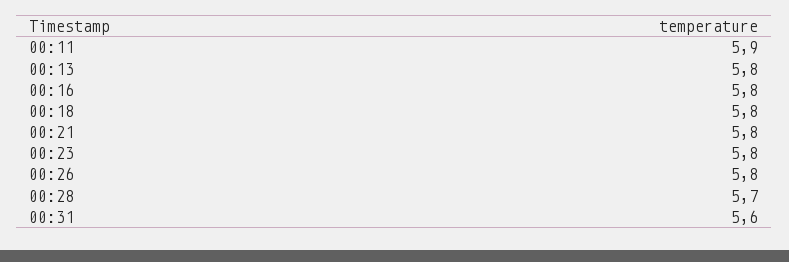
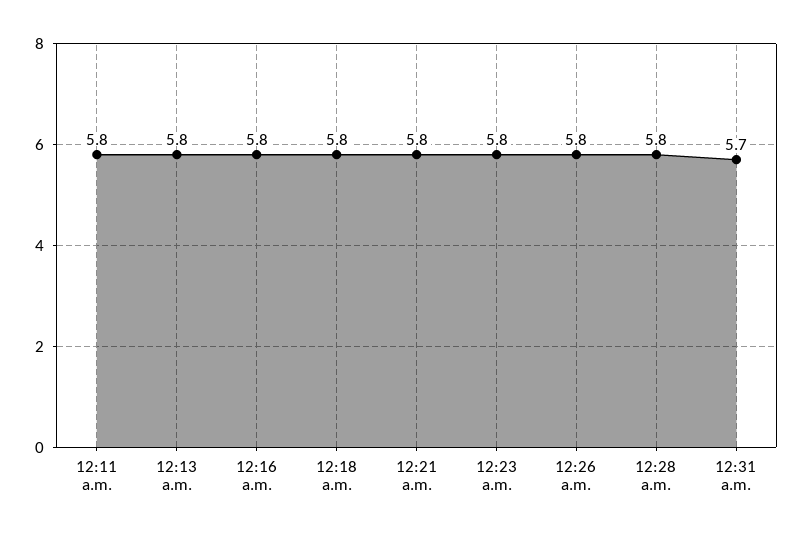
  {
-   "00:11": 5.9,
+   "00:11": 5.8,
    "00:13": 5.8,
    "00:16": 5.8,
    "00:18": 5.8,
    "00:21": 5.8,
    "00:23": 5.8,
    "00:26": 5.8,
-   "00:28": 5.7,
+   "00:28": 5.8,
-   "00:31": 5.6
+   "00:31": 5.7
  }

